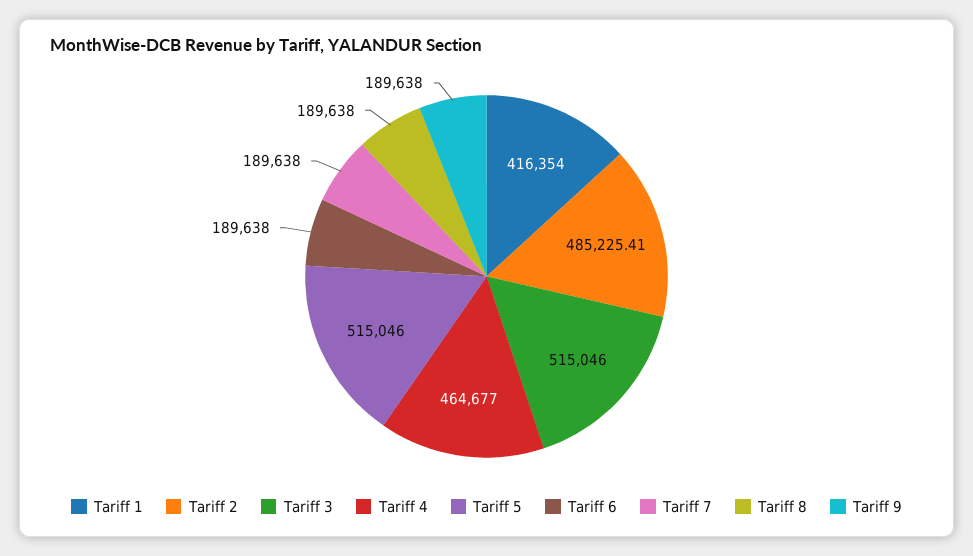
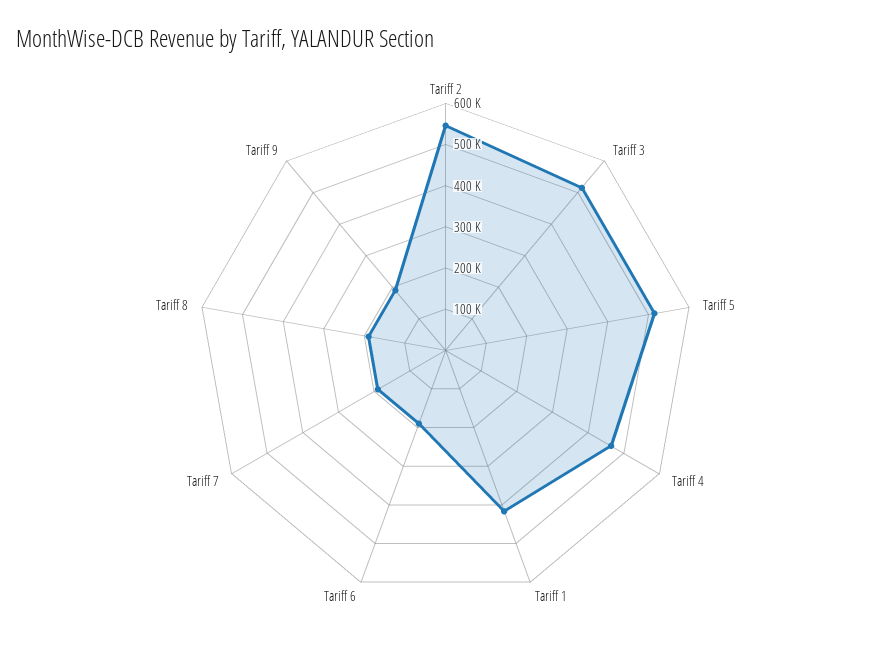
  {
    "Tariff 1": 416354,
-   "Tariff 2": 485225.41,
+   "Tariff 2": 540000,
    "Tariff 3": 515046,
    "Tariff 4": 464677,
    "Tariff 5": 515046,
    "Tariff 6": 189638,
    "Tariff 7": 189638,
    "Tariff 8": 189638,
    "Tariff 9": 189638
  }

